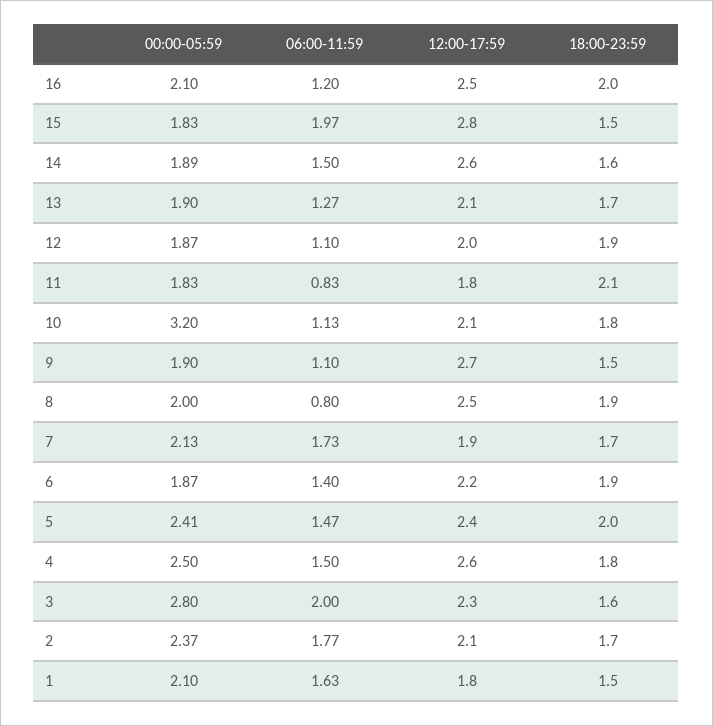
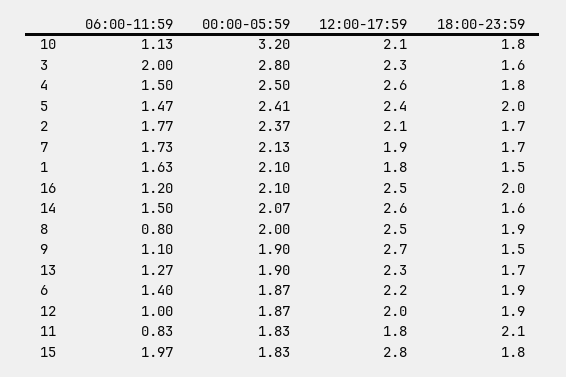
  {
    "00:00-05:59": {
      "16": 2.1,
      "15": 1.83,
-     "14": 1.89,
+     "14": 2.07,
      "13": 1.9,
      "12": 1.87,
      "11": 1.83,
      "10": 3.2,
      "9": 1.9,
      "8": 2,
      "7": 2.13,
      "6": 1.87,
      "5": 2.41,
      "4": 2.5,
      "3": 2.8,
      "2": 2.37,
      "1": 2.1
    },
    "06:00-11:59": {
      "16": 1.2,
      "15": 1.97,
      "14": 1.5,
      "13": 1.27,
-     "12": 1.1,
+     "12": 1,
      "11": 0.83,
      "10": 1.13,
      "9": 1.1,
      "8": 0.8,
      "7": 1.73,
      "6": 1.4,
      "5": 1.47,
      "4": 1.5,
      "3": 2,
      "2": 1.77,
      "1": 1.63
    },
    "12:00-17:59": {
      "16": 2.5,
      "15": 2.8,
      "14": 2.6,
-     "13": 2.1,
+     "13": 2.3,
      "12": 2,
      "11": 1.8,
      "10": 2.1,
      "9": 2.7,
      "8": 2.5,
      "7": 1.9,
      "6": 2.2,
      "5": 2.4,
      "4": 2.6,
      "3": 2.3,
      "2": 2.1,
      "1": 1.8
    },
    "18:00-23:59": {
      "16": 2,
-     "15": 1.5,
+     "15": 1.8,
      "14": 1.6,
      "13": 1.7,
      "12": 1.9,
      "11": 2.1,
      "10": 1.8,
      "9": 1.5,
      "8": 1.9,
      "7": 1.7,
      "6": 1.9,
      "5": 2,
      "4": 1.8,
      "3": 1.6,
      "2": 1.7,
      "1": 1.5
    }
  }

